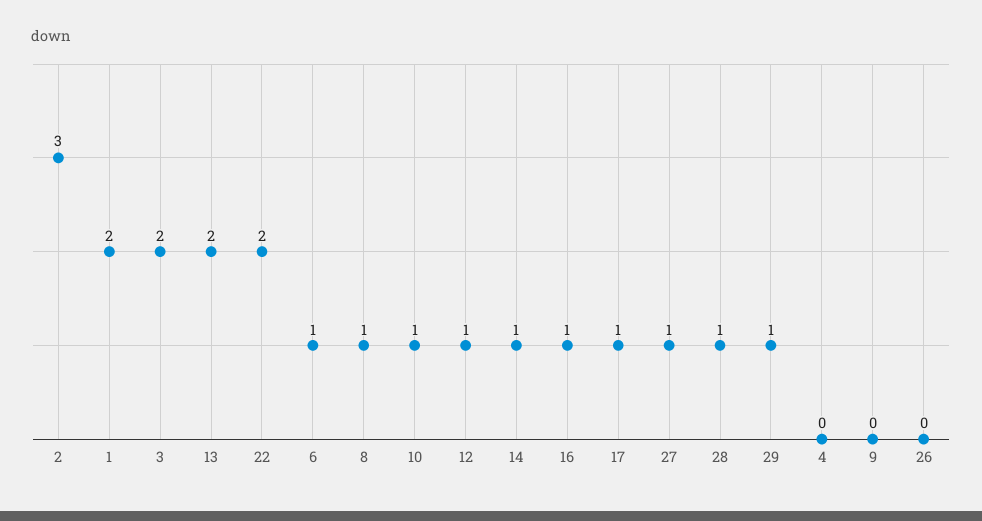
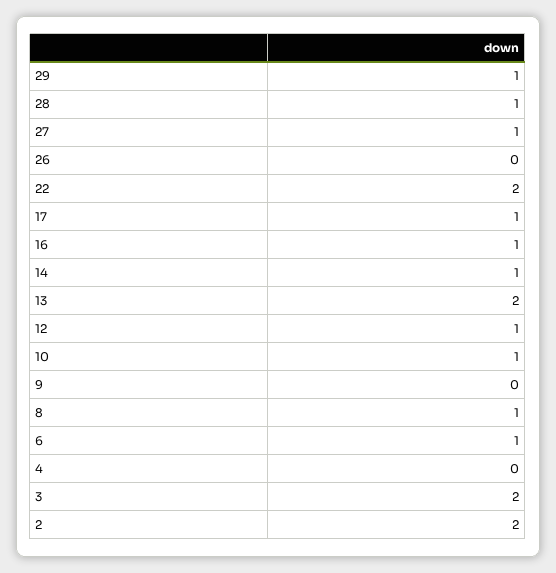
  {
-   "2": 3,
+   "2": 2,
-   "1": 2,
    "3": 2,
    "13": 2,
    "22": 2,
    "6": 1,
    "8": 1,
    "10": 1,
    "12": 1,
    "14": 1,
    "16": 1,
    "17": 1,
    "27": 1,
    "28": 1,
    "29": 1,
    "4": 0,
    "9": 0,
    "26": 0
  }

